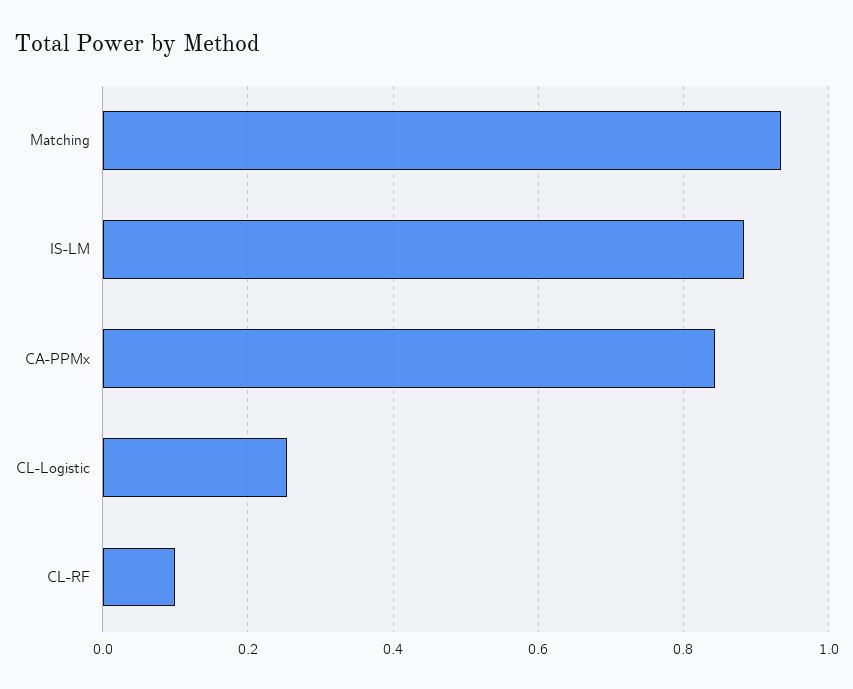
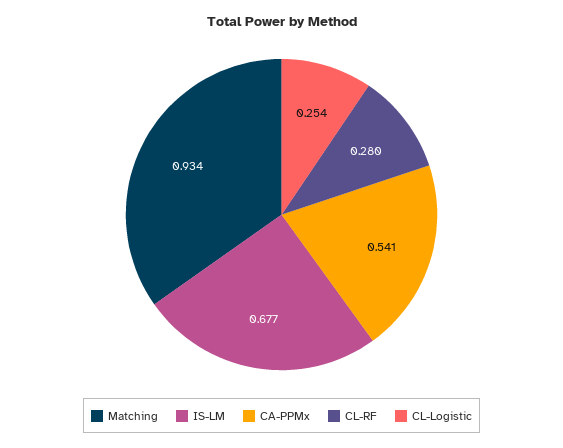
  {
    "Matching": 0.934,
-   "IS-LM": 0.88,
+   "IS-LM": 0.677,
-   "CA-PPMx": 0.84,
+   "CA-PPMx": 0.541,
    "CL-Logistic": 0.254,
-   "CL-RF": 0.1
+   "CL-RF": 0.28
  }

